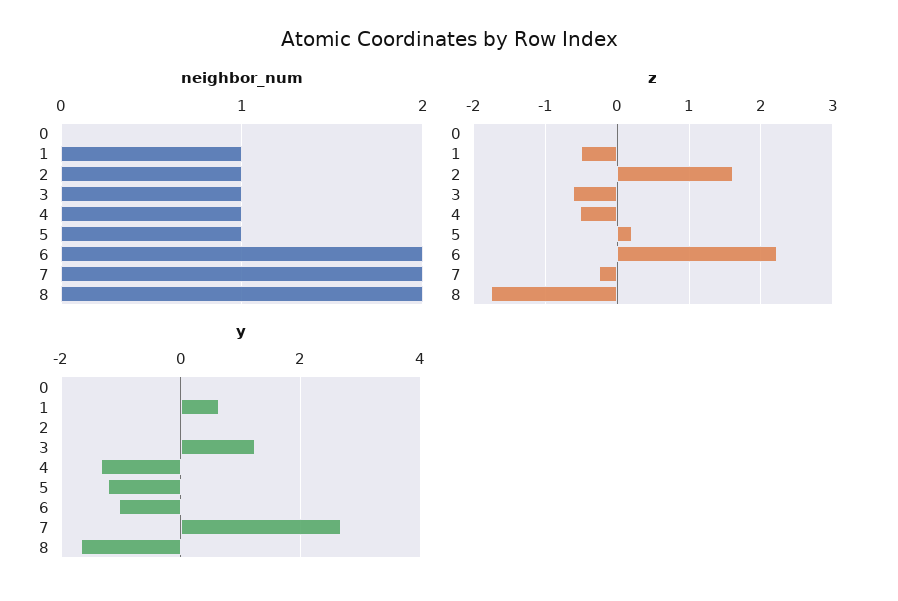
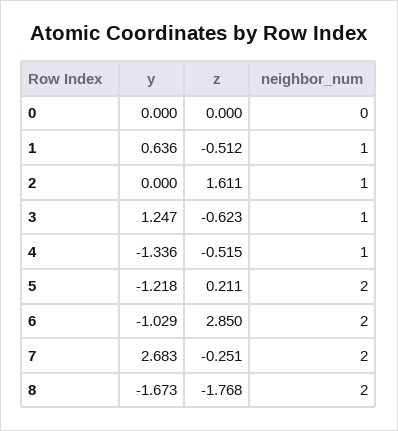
  {
    "neighbor_num": {
      "0": 0,
      "1": 1,
      "2": 1,
      "3": 1,
      "4": 1,
-     "5": 1,
+     "5": 2,
      "6": 2,
      "7": 2,
      "8": 2
    },
    "z": {
      "0": 0,
      "1": -0.512,
      "2": 1.611,
      "3": -0.623,
      "4": -0.515,
      "5": 0.211,
-     "6": 2.2,
+     "6": 2.85,
      "7": -0.251,
      "8": -1.768
    },
    "y": {
      "0": 0,
      "1": 0.636,
      "2": 0,
      "3": 1.247,
      "4": -1.336,
      "5": -1.218,
      "6": -1.029,
      "7": 2.683,
      "8": -1.673
    }
  }

